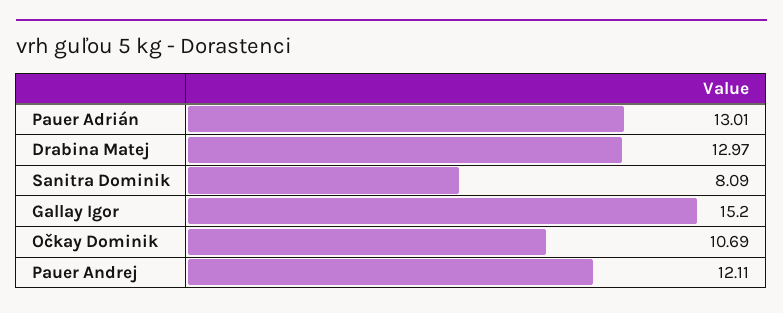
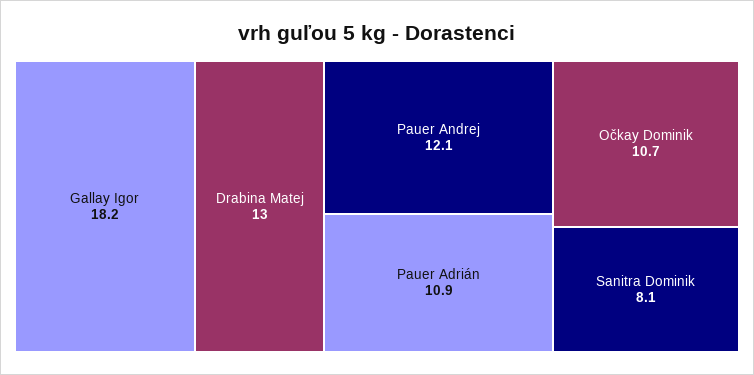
  {
-   "Pauer Adrián": 13.01,
+   "Pauer Adrián": 10.9,
    "Drabina Matej": 12.97,
    "Sanitra Dominik": 8.09,
-   "Gallay Igor": 15.2,
+   "Gallay Igor": 18.2,
    "Očkay Dominik": 10.69,
    "Pauer Andrej": 12.11
  }

